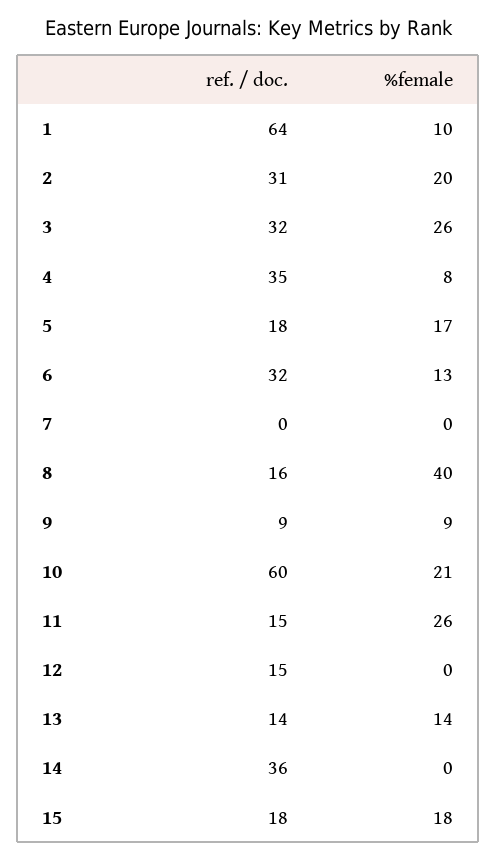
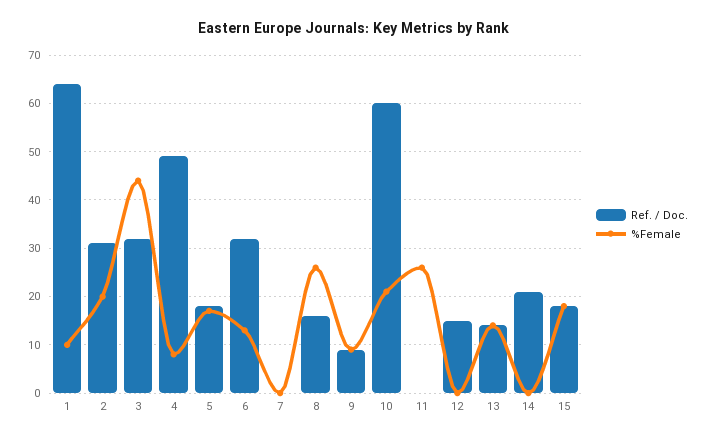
  {
    "ref. / doc.": {
      "1": 64,
      "2": 31,
      "3": 32,
-     "4": 35,
+     "4": 50,
      "5": 18,
      "6": 32,
      "7": 0,
      "8": 16,
      "9": 9,
      "10": 60,
-     "11": 15,
+     "11": 0,
      "12": 15,
      "13": 14,
-     "14": 36,
+     "14": 20,
      "15": 18
    },
    "%female": {
      "1": 10,
      "2": 20,
-     "3": 26,
+     "3": 45,
      "4": 8,
      "5": 17,
      "6": 13,
      "7": 0,
-     "8": 40,
+     "8": 25,
      "9": 9,
      "10": 21,
      "11": 26,
      "12": 0,
      "13": 14,
      "14": 0,
      "15": 18
    }
  }

